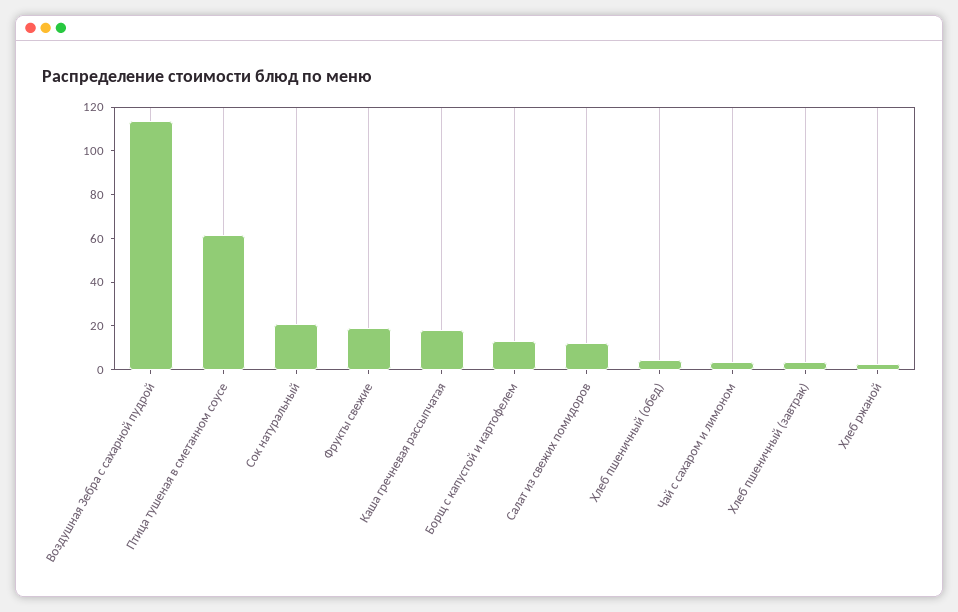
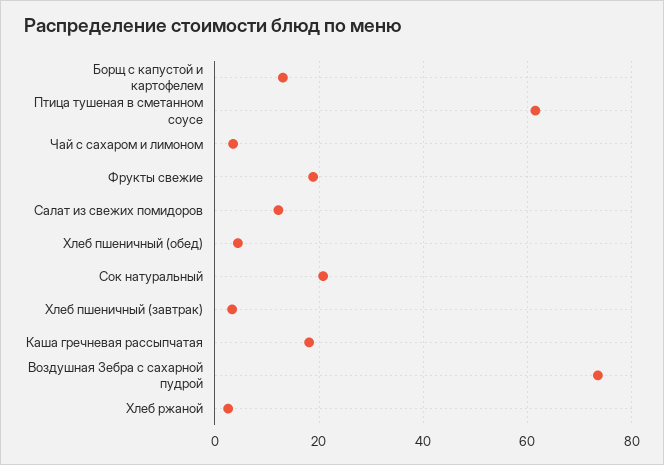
  {
-   "Воздушная Зебра с сахарной пудрой": 115,
+   "Воздушная Зебра с сахарной пудрой": 74,
    "Птица тушеная в сметанном соусе": 62,
    "Сок натуральный": 20,
    "Фрукты свежие": 18,
    "Каша гречневая рассыпчатая": 18,
    "Борщ с капустой и картофелем": 14,
    "Салат из свежих помидоров": 12,
    "Хлеб пшеничный (обед)": 4,
    "Чай с сахаром и лимоном": 4,
    "Хлеб пшеничный (завтрак)": 4,
    "Хлеб ржаной": 2
  }

